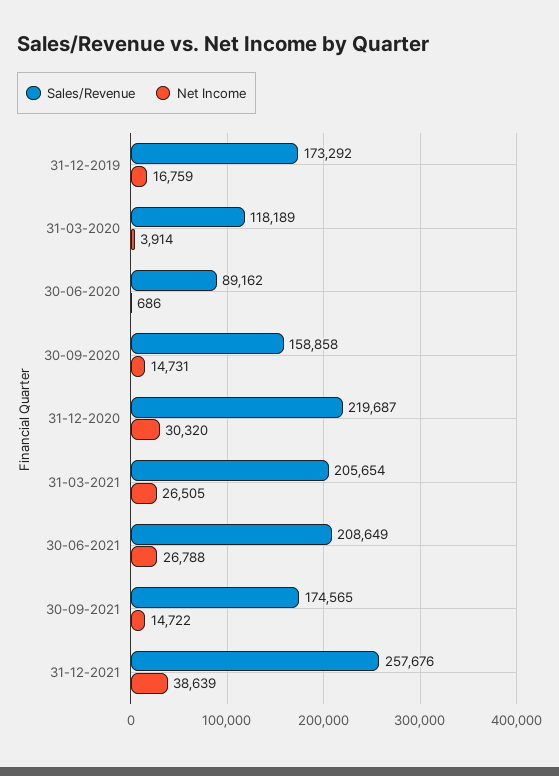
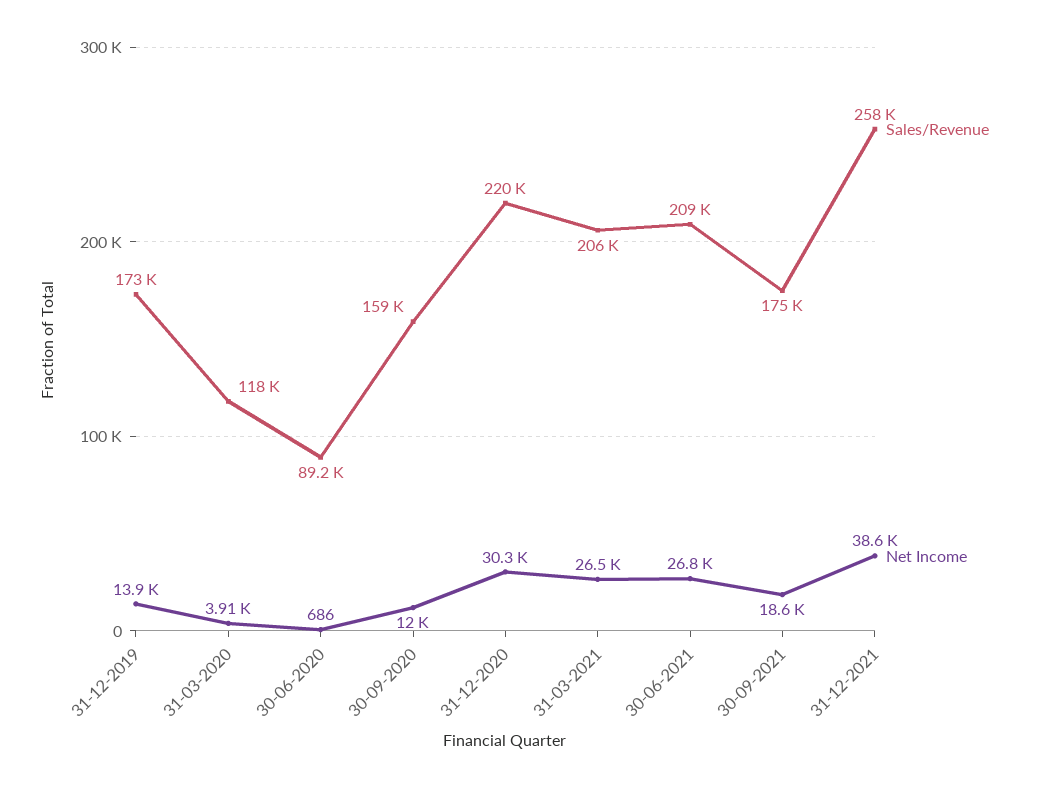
  {
    "Sales/Revenue": {
      "31-12-2019": 173292,
      "31-03-2020": 118189,
      "30-06-2020": 89162,
      "30-09-2020": 158858,
      "31-12-2020": 219687,
      "31-03-2021": 205654,
      "30-06-2021": 208649,
      "30-09-2021": 174565,
      "31-12-2021": 257676
    },
    "Net Income": {
-     "31-12-2019": 16759,
+     "31-12-2019": 13900,
      "31-03-2020": 3914,
      "30-06-2020": 686,
-     "30-09-2020": 14731,
+     "30-09-2020": 12000,
      "31-12-2020": 30320,
      "31-03-2021": 26505,
      "30-06-2021": 26788,
-     "30-09-2021": 14722,
+     "30-09-2021": 18600,
      "31-12-2021": 38639
    }
  }

